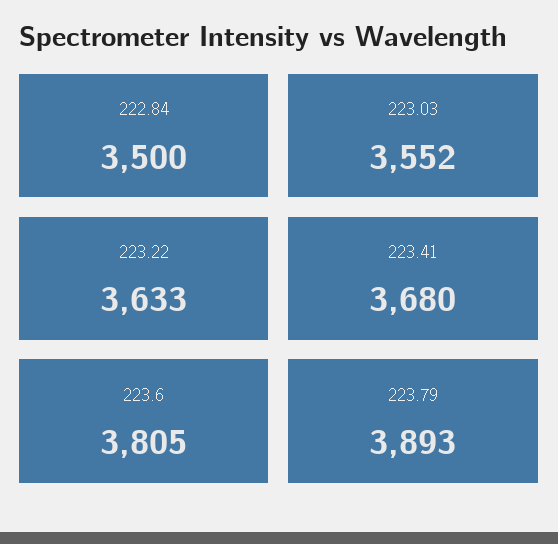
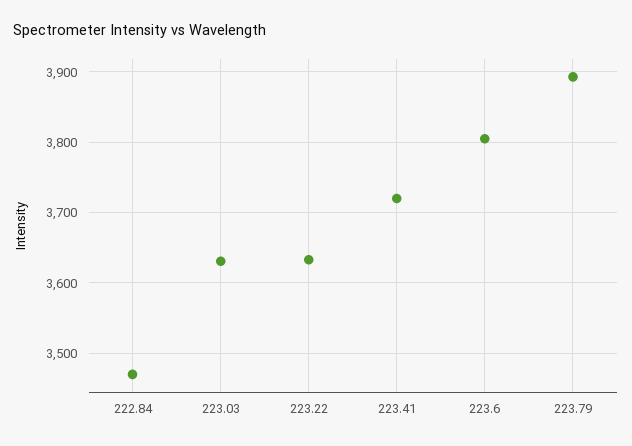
  {
-   "222.84": 3500,
+   "222.84": 3470,
-   "223.03": 3552,
+   "223.03": 3630,
    "223.22": 3633,
-   "223.41": 3680,
+   "223.41": 3720,
    "223.6": 3805,
    "223.79": 3893
  }

